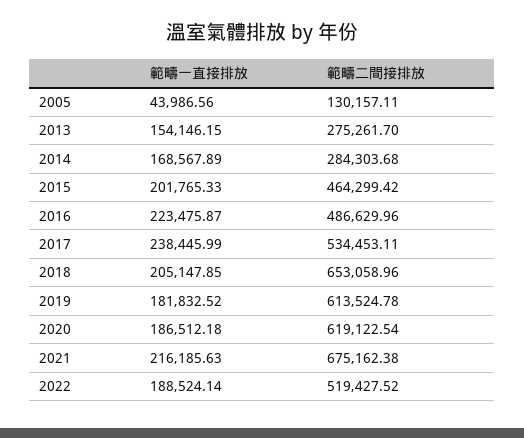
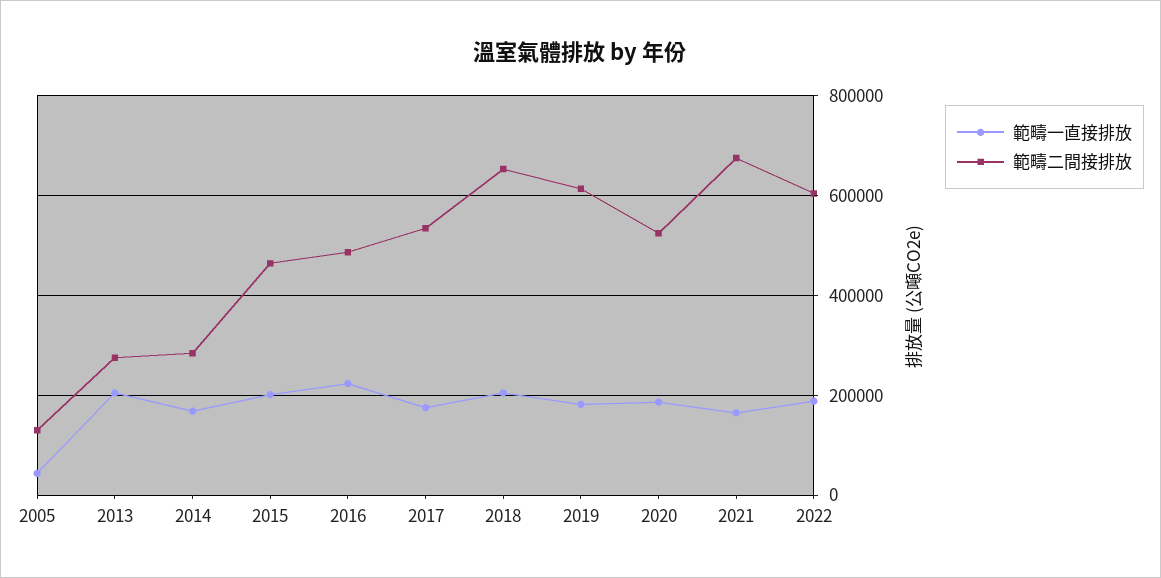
  {
    "範疇一直接排放": {
      "2005": 43986.56,
-     "2013": 154146.15,
+     "2013": 200000,
      "2014": 168567.89,
      "2015": 201765.33,
      "2016": 223475.87,
-     "2017": 238445.99,
+     "2017": 180000,
      "2018": 205147.85,
      "2019": 181832.52,
      "2020": 186512.18,
-     "2021": 216185.63,
+     "2021": 160000,
      "2022": 188524.14
    },
    "範疇二間接排放": {
      "2005": 130157.11,
      "2013": 275261.7,
      "2014": 284303.68,
      "2015": 464299.42,
      "2016": 486629.96,
      "2017": 534453.11,
      "2018": 653058.96,
      "2019": 613524.78,
-     "2020": 619122.54,
+     "2020": 520000,
      "2021": 675162.38,
-     "2022": 519427.52
+     "2022": 600000
    }
  }

